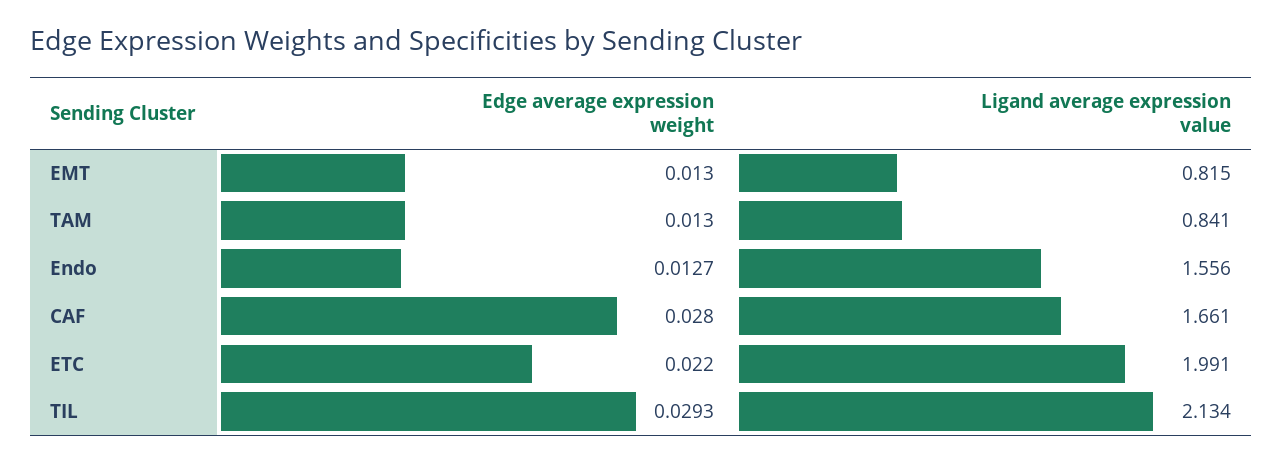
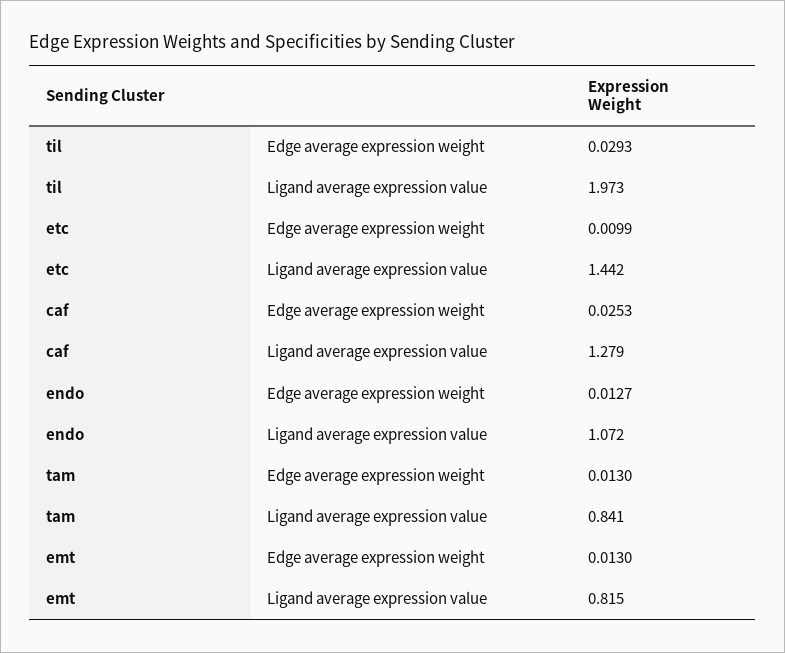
  {
    "Edge average expression weight": {
      "EMT": 0.013,
      "TAM": 0.013,
      "Endo": 0.0127,
-     "CAF": 0.028,
+     "CAF": 0.0253,
-     "ETC": 0.022,
+     "ETC": 0.0099,
      "TIL": 0.0293
    },
    "Ligand average expression value": {
      "EMT": 0.815,
      "TAM": 0.841,
-     "Endo": 1.556,
+     "Endo": 1.072,
-     "CAF": 1.661,
+     "CAF": 1.279,
-     "ETC": 1.991,
+     "ETC": 1.442,
-     "TIL": 2.134
+     "TIL": 1.973
    }
  }

